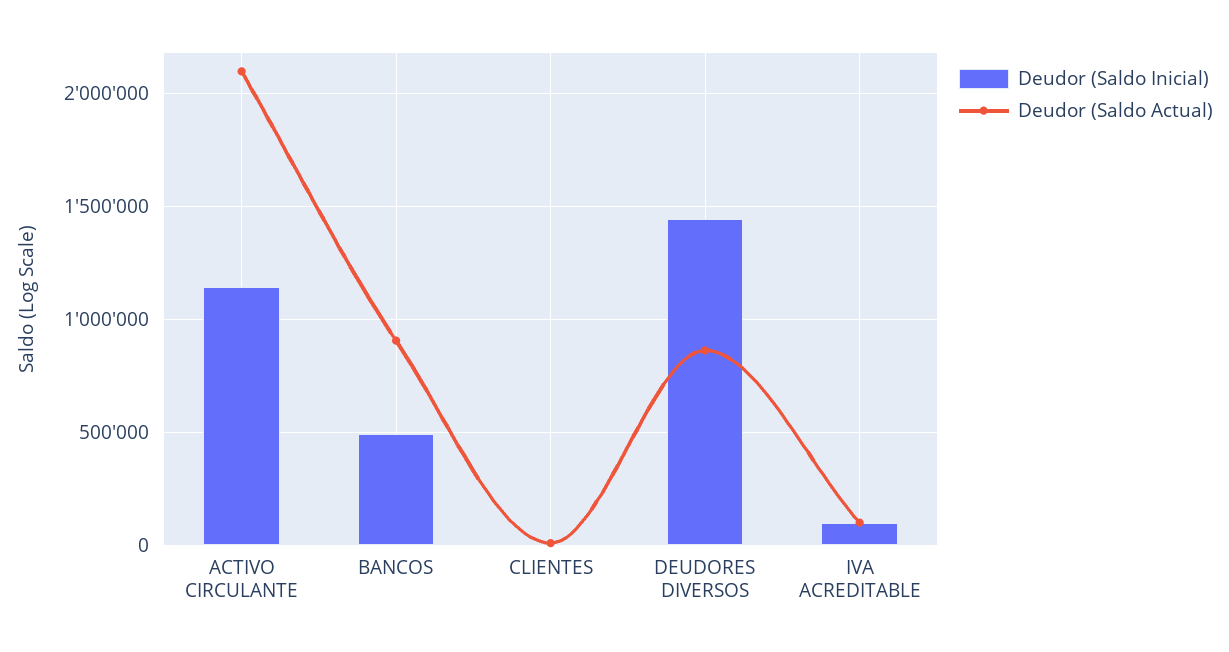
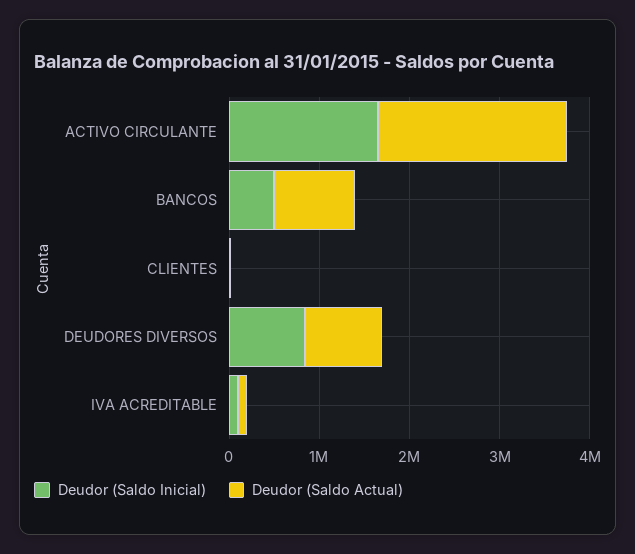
  {
    "Deudor (Saldo Inicial)": {
-     "ACTIVO CIRCULANTE": 1150000,
+     "ACTIVO CIRCULANTE": 1600000,
      "BANCOS": 500000,
      "CLIENTES": 0,
-     "DEUDORES DIVERSOS": 1450000,
+     "DEUDORES DIVERSOS": 800000,
      "IVA ACREDITABLE": 100000
    },
    "Deudor (Saldo Actual)": {
      "ACTIVO CIRCULANTE": 2100000,
      "BANCOS": 900000,
      "CLIENTES": 0,
      "DEUDORES DIVERSOS": 850000,
      "IVA ACREDITABLE": 100000
    }
  }

